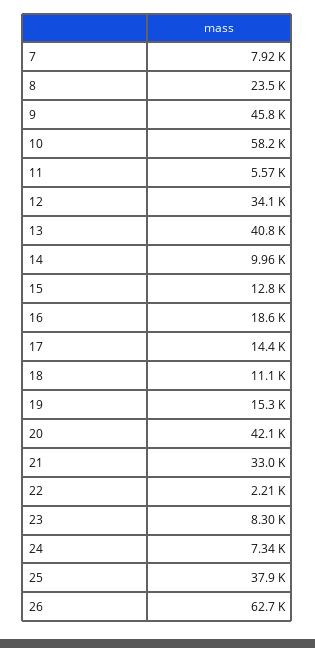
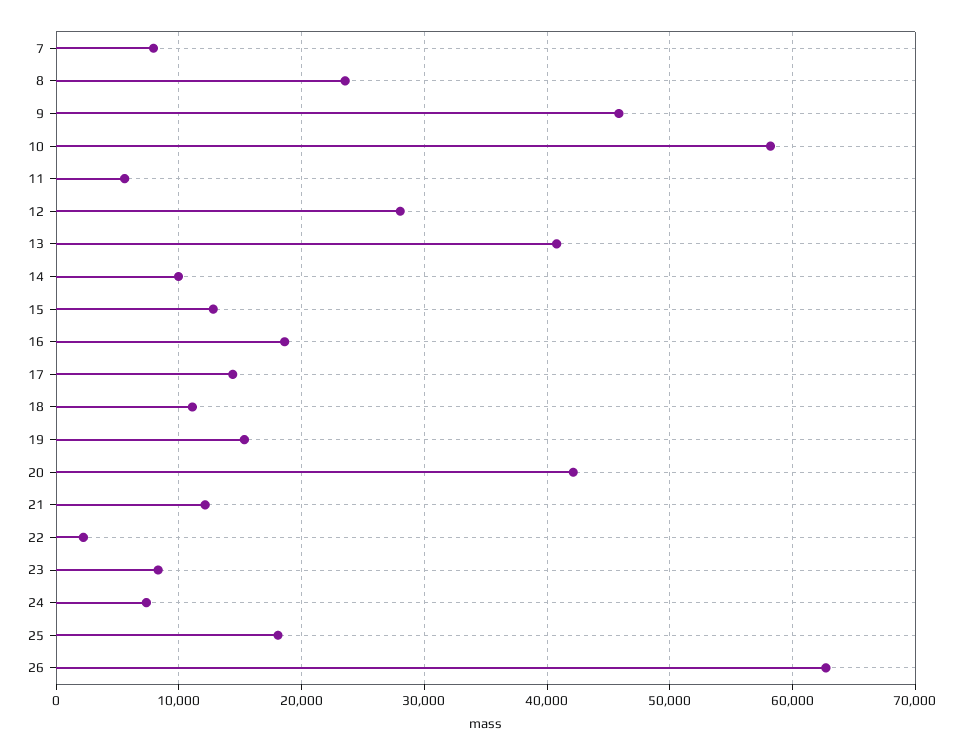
  {
    "7": 7920,
    "8": 23500,
    "9": 45800,
    "10": 58200,
    "11": 5570,
-   "12": 34100,
+   "12": 28000,
    "13": 40800,
    "14": 9960,
    "15": 12800,
    "16": 18600,
    "17": 14400,
    "18": 11100,
    "19": 15300,
    "20": 42100,
-   "21": 33000,
+   "21": 12000,
    "22": 2210,
    "23": 8300,
    "24": 7340,
-   "25": 37900,
+   "25": 18000,
    "26": 62700
  }

